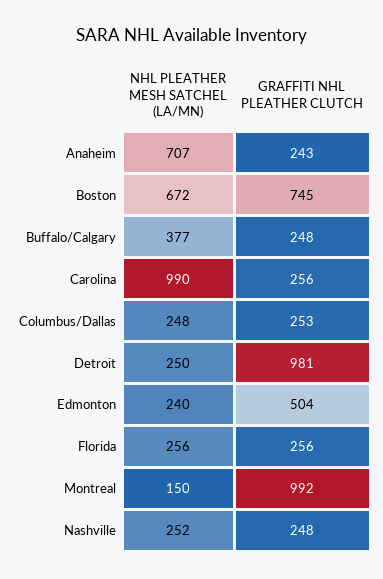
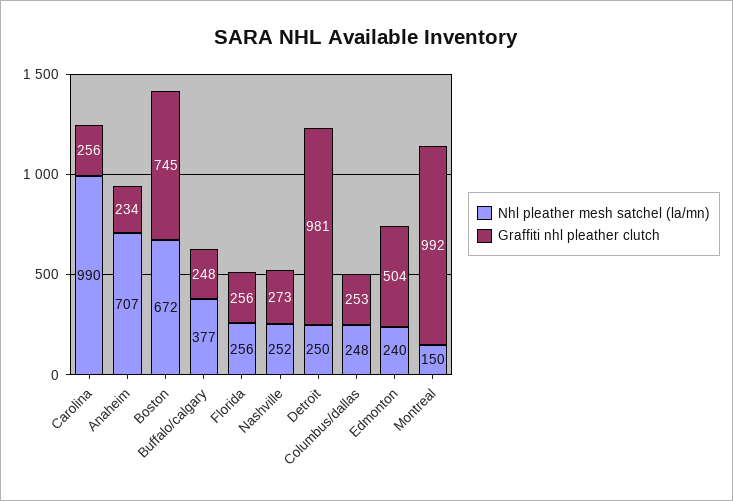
  {
    "NHL PLEATHER MESH SATCHEL (LA/MN)": {
      "Anaheim": 707,
      "Boston": 672,
      "Buffalo/Calgary": 377,
      "Carolina": 990,
      "Columbus/Dallas": 248,
      "Detroit": 250,
      "Edmonton": 240,
      "Florida": 256,
      "Montreal": 150,
      "Nashville": 252
    },
    "GRAFFITI NHL PLEATHER CLUTCH": {
-     "Anaheim": 243,
+     "Anaheim": 234,
      "Boston": 745,
      "Buffalo/Calgary": 248,
      "Carolina": 256,
      "Columbus/Dallas": 253,
      "Detroit": 981,
      "Edmonton": 504,
      "Florida": 256,
      "Montreal": 992,
-     "Nashville": 248
+     "Nashville": 273
    }
  }

